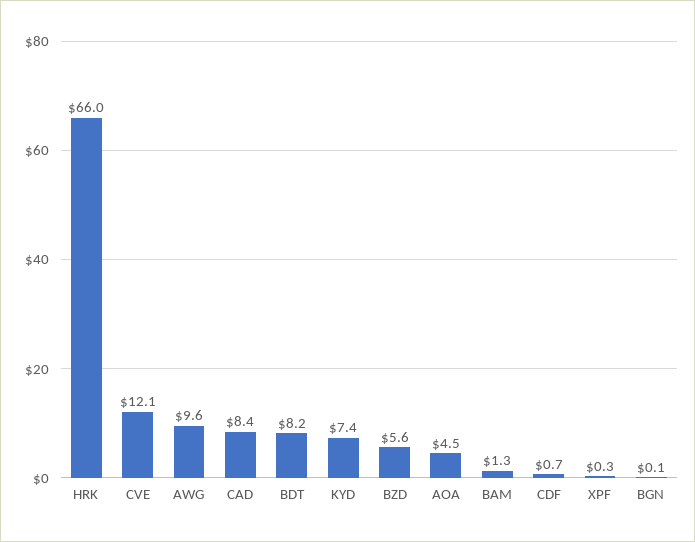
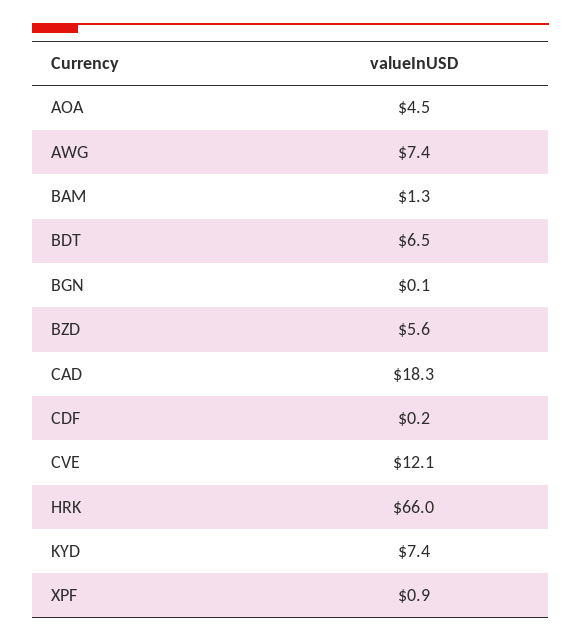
  {
    "HRK": 66,
    "CVE": 12.1,
-   "AWG": 9.6,
+   "AWG": 7.4,
-   "CAD": 8.4,
+   "CAD": 18.3,
-   "BDT": 8.2,
+   "BDT": 6.5,
    "KYD": 7.4,
    "BZD": 5.6,
    "AOA": 4.5,
    "BAM": 1.3,
-   "CDF": 0.7,
+   "CDF": 0.2,
-   "XPF": 0.3,
+   "XPF": 0.9,
    "BGN": 0.1
  }

